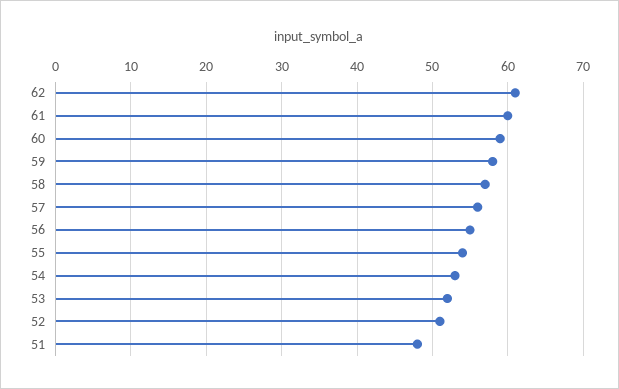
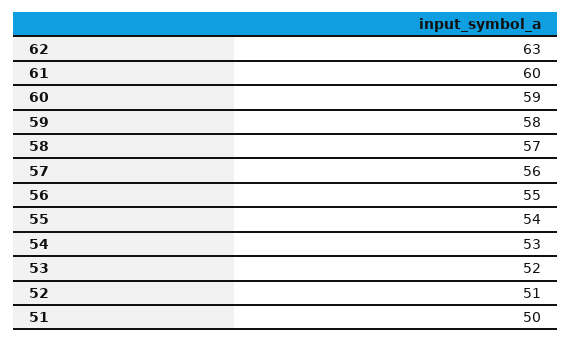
  {
-   "62": 61,
+   "62": 63,
    "61": 60,
    "60": 59,
    "59": 58,
    "58": 57,
    "57": 56,
    "56": 55,
    "55": 54,
    "54": 53,
    "53": 52,
    "52": 51,
-   "51": 48
+   "51": 50
  }

